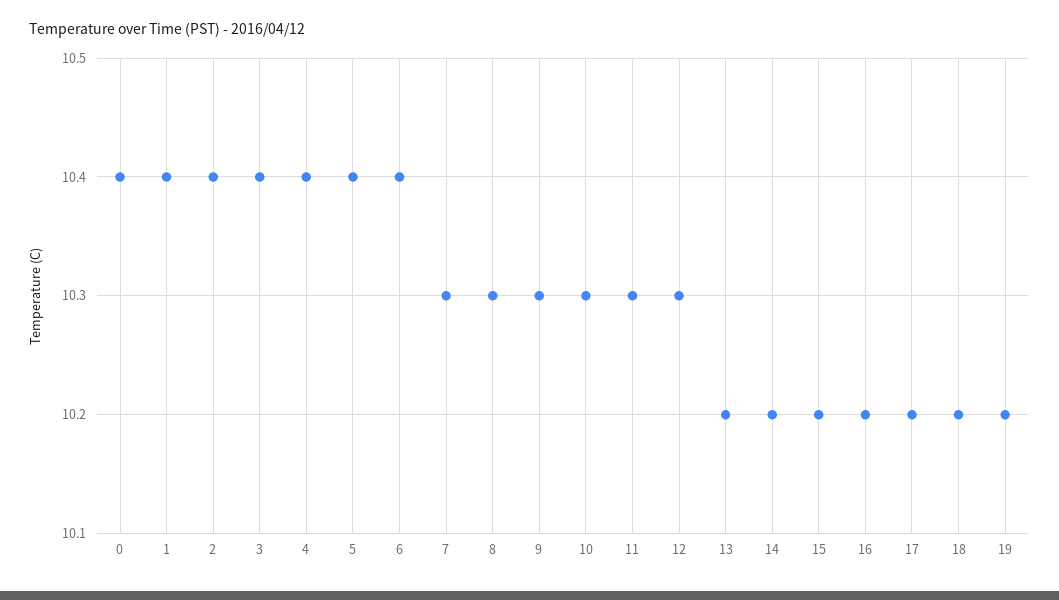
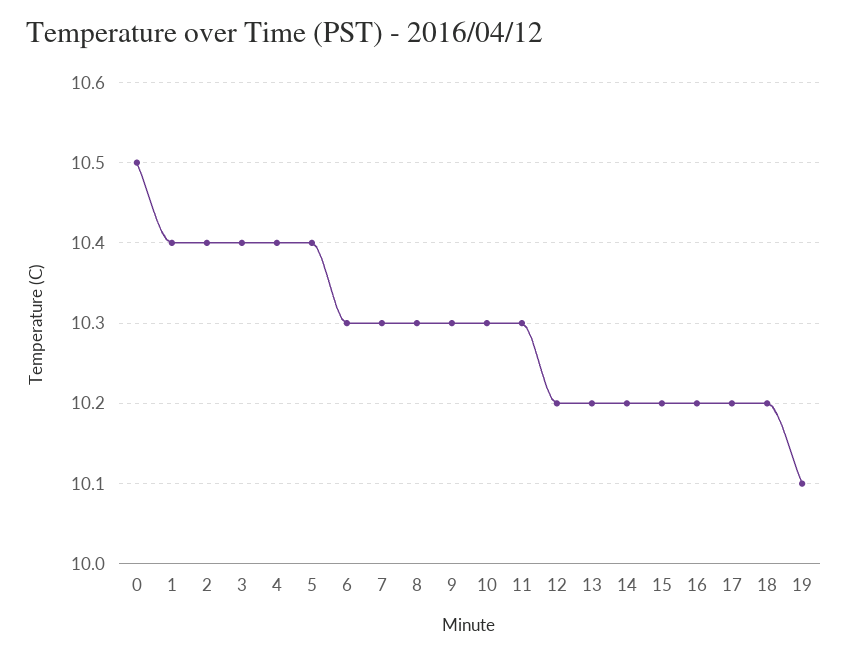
  {
-   "0": 10.4,
+   "0": 10.5,
    "1": 10.4,
    "2": 10.4,
    "3": 10.4,
    "4": 10.4,
    "5": 10.4,
-   "6": 10.4,
+   "6": 10.3,
    "7": 10.3,
    "8": 10.3,
    "9": 10.3,
    "10": 10.3,
    "11": 10.3,
-   "12": 10.3,
+   "12": 10.2,
    "13": 10.2,
    "14": 10.2,
    "15": 10.2,
    "16": 10.2,
    "17": 10.2,
    "18": 10.2,
-   "19": 10.2
+   "19": 10.1
  }

